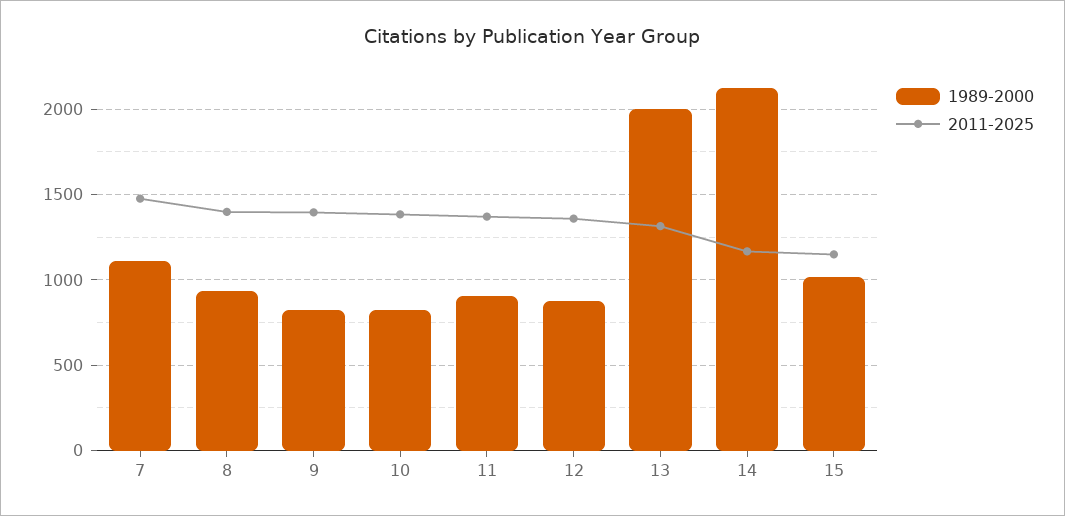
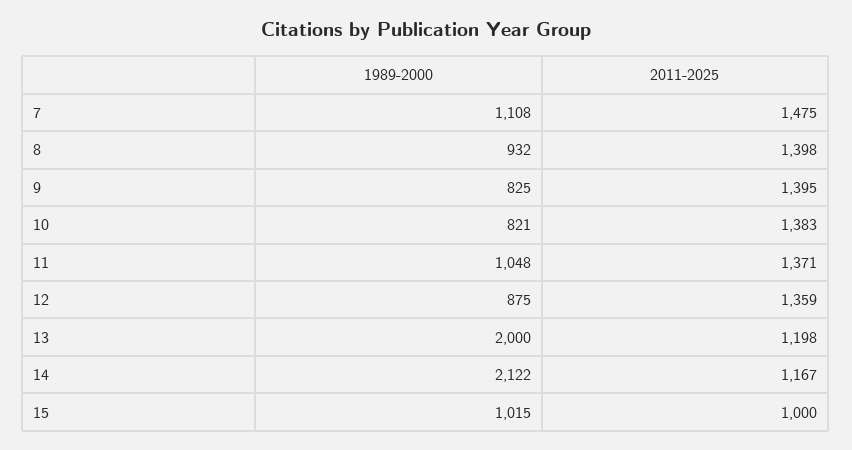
  {
    "1989-2000": {
      "7": 1108,
      "8": 932,
      "9": 825,
      "10": 821,
-     "11": 900,
+     "11": 1048,
      "12": 875,
      "13": 2000,
      "14": 2122,
      "15": 1015
    },
    "2011-2025": {
      "7": 1475,
      "8": 1398,
      "9": 1395,
      "10": 1383,
      "11": 1371,
      "12": 1359,
-     "13": 1300,
+     "13": 1198,
      "14": 1167,
-     "15": 1150
+     "15": 1000
    }
  }

